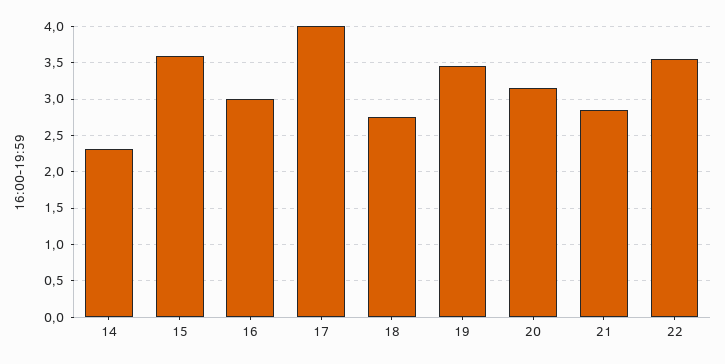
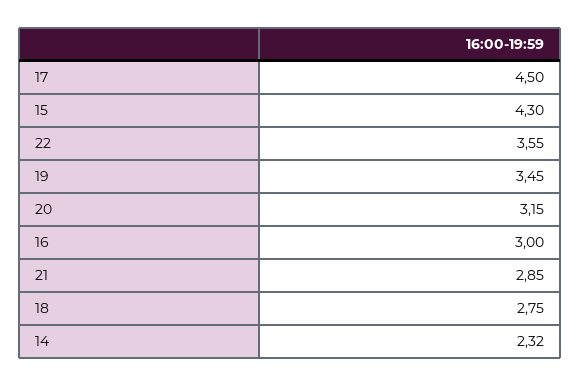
  {
    "14": 2.32,
-   "15": 3.6,
+   "15": 4.3,
    "16": 3,
-   "17": 4,
+   "17": 4.5,
    "18": 2.75,
    "19": 3.45,
    "20": 3.15,
    "21": 2.85,
    "22": 3.55
  }

